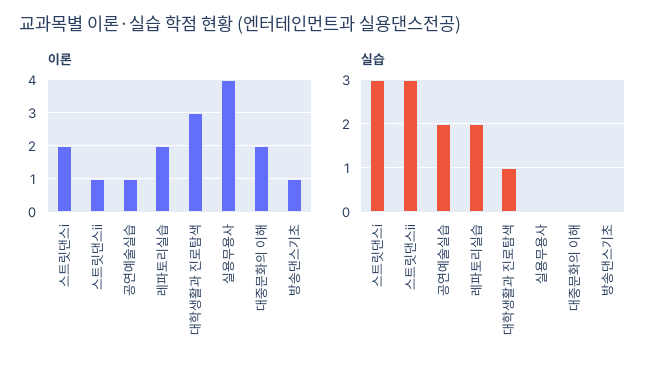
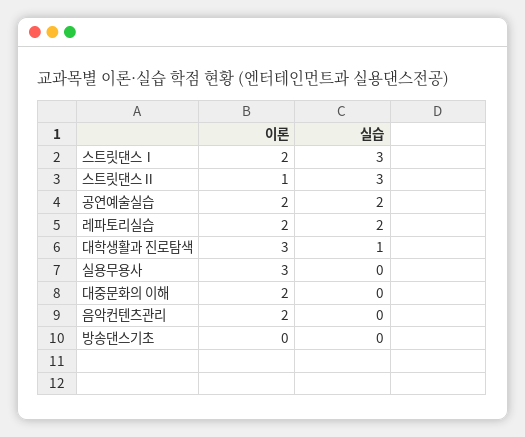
  {
    "이론": {
      "스트릿댄스ⅰ": 2,
      "스트릿댄스ⅱ": 1,
-     "공연예술실습": 1,
+     "공연예술실습": 2,
      "레파토리실습": 2,
      "대학생활과 진로탐색": 3,
-     "실용무용사": 4,
+     "실용무용사": 3,
      "대중문화의 이해": 2,
-     "방송댄스기초": 1
+     "방송댄스기초": 0,
+     "음악컨텐츠관리": 2
    },
    "실습": {
      "스트릿댄스ⅰ": 3,
      "스트릿댄스ⅱ": 3,
      "공연예술실습": 2,
      "레파토리실습": 2,
      "대학생활과 진로탐색": 1,
      "실용무용사": 0,
      "대중문화의 이해": 0,
-     "방송댄스기초": 0
+     "방송댄스기초": 0,
+     "음악컨텐츠관리": 0
    }
  }

